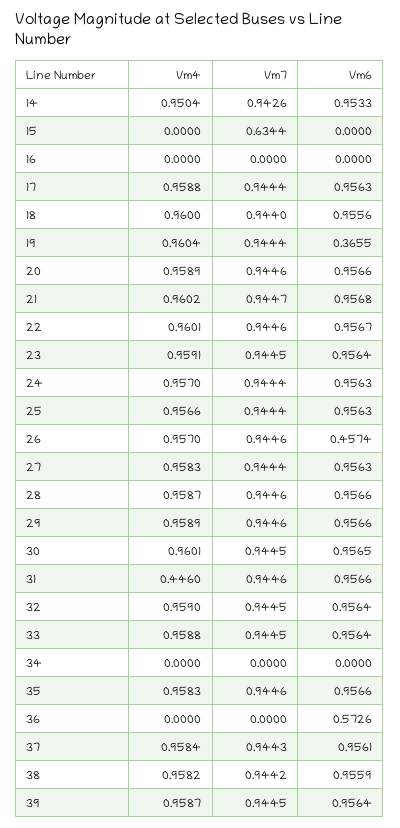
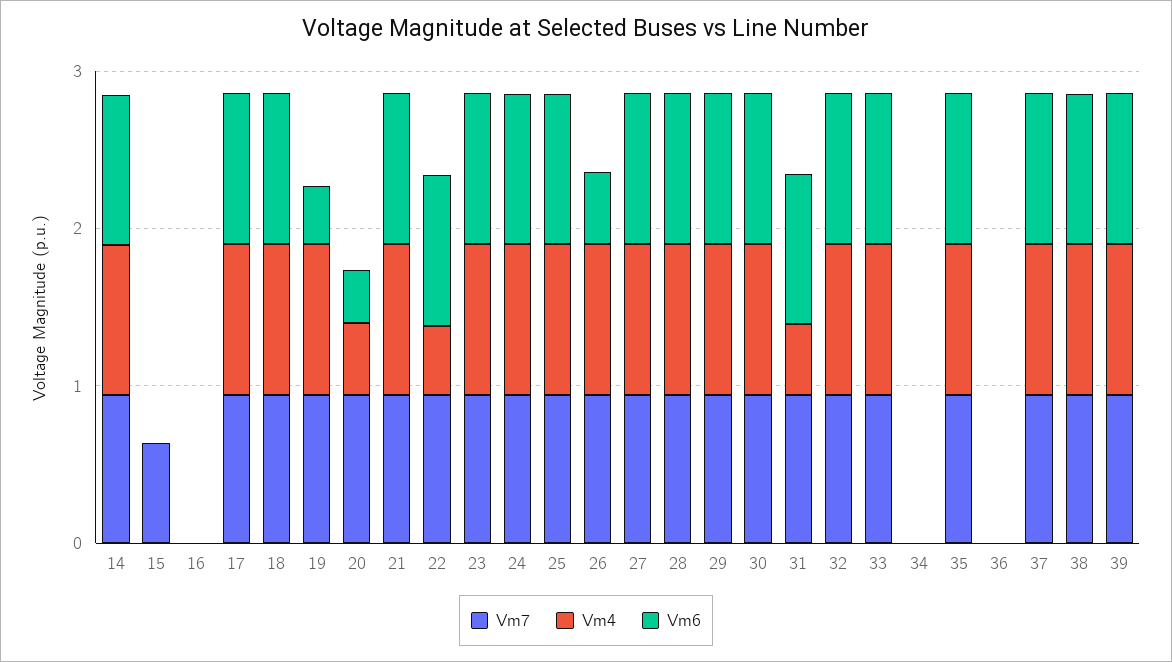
  {
    "Vm4": {
      "14": 0.9504,
      "15": 0,
      "16": 0,
      "17": 0.9588,
      "18": 0.96,
      "19": 0.9604,
-     "20": 0.9589,
+     "20": 0.4,
      "21": 0.9602,
-     "22": 0.9601,
+     "22": 0.4,
      "23": 0.9591,
      "24": 0.957,
      "25": 0.9566,
      "26": 0.957,
      "27": 0.9583,
      "28": 0.9587,
      "29": 0.9589,
      "30": 0.9601,
      "31": 0.446,
      "32": 0.959,
      "33": 0.9588,
      "34": 0,
      "35": 0.9583,
      "36": 0,
      "37": 0.9584,
      "38": 0.9582,
      "39": 0.9587
    },
    "Vm7": {
      "14": 0.9426,
      "15": 0.6344,
      "16": 0,
      "17": 0.9444,
      "18": 0.944,
      "19": 0.9444,
      "20": 0.9446,
      "21": 0.9447,
      "22": 0.9446,
      "23": 0.9445,
      "24": 0.9444,
      "25": 0.9444,
      "26": 0.9446,
      "27": 0.9444,
      "28": 0.9446,
      "29": 0.9446,
      "30": 0.9445,
      "31": 0.9446,
      "32": 0.9445,
      "33": 0.9445,
      "34": 0,
      "35": 0.9446,
      "36": 0,
      "37": 0.9443,
      "38": 0.9442,
      "39": 0.9445
    },
    "Vm6": {
      "14": 0.9533,
      "15": 0,
      "16": 0,
      "17": 0.9563,
      "18": 0.9556,
      "19": 0.3655,
-     "20": 0.9566,
+     "20": 0.4,
      "21": 0.9568,
      "22": 0.9567,
      "23": 0.9564,
      "24": 0.9563,
      "25": 0.9563,
      "26": 0.4574,
      "27": 0.9563,
      "28": 0.9566,
      "29": 0.9566,
      "30": 0.9565,
      "31": 0.9566,
      "32": 0.9564,
      "33": 0.9564,
      "34": 0,
      "35": 0.9566,
-     "36": 0.5726,
+     "36": 0,
      "37": 0.9561,
      "38": 0.9559,
      "39": 0.9564
    }
  }

